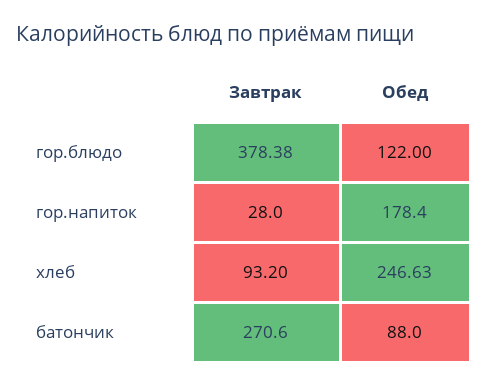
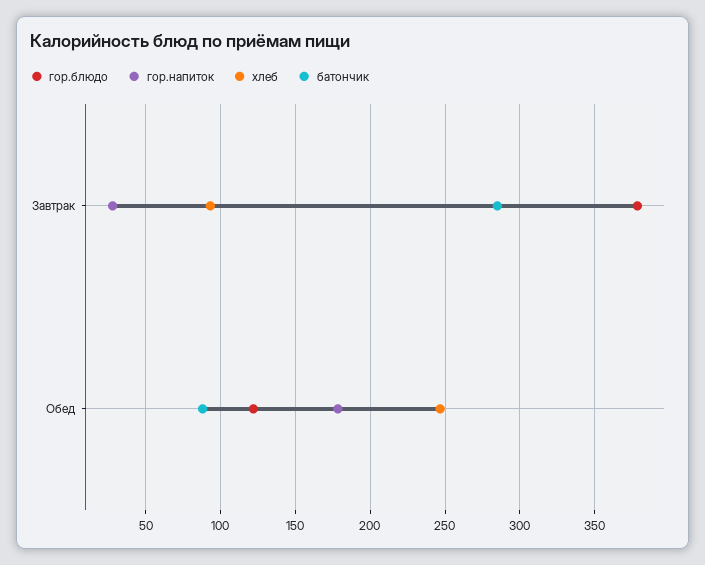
  {
    "гор.блюдо": {
      "Завтрак": 378.38,
      "Обед": 122
    },
    "гор.напиток": {
      "Завтрак": 28,
      "Обед": 178.4
    },
    "хлеб": {
      "Завтрак": 93.2,
      "Обед": 246.63
    },
    "батончик": {
-     "Завтрак": 270.6,
+     "Завтрак": 285,
      "Обед": 88
    }
  }

